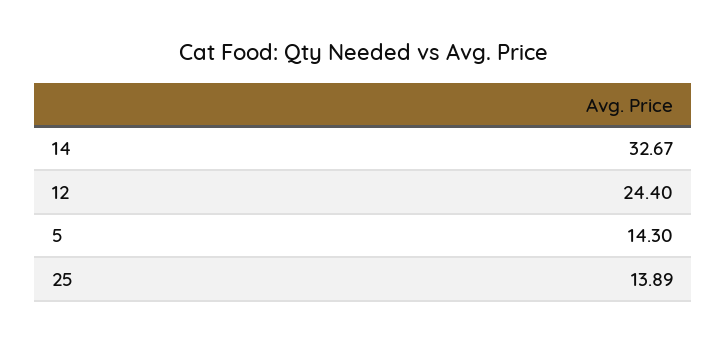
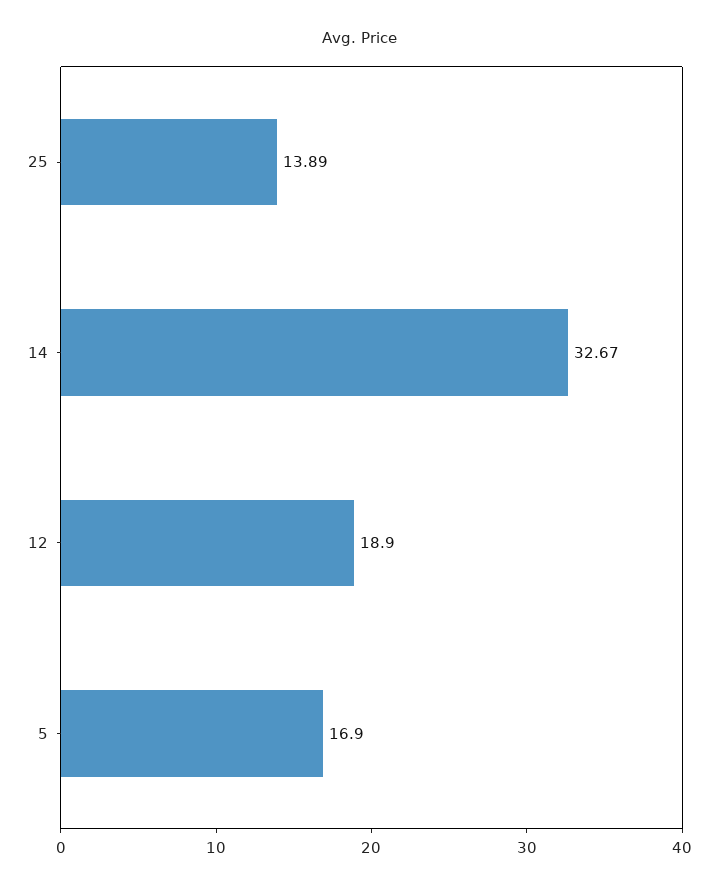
  {
    "14": 32.67,
-   "12": 24.4,
+   "12": 18.9,
-   "5": 14.3,
+   "5": 16.9,
    "25": 13.89
  }

